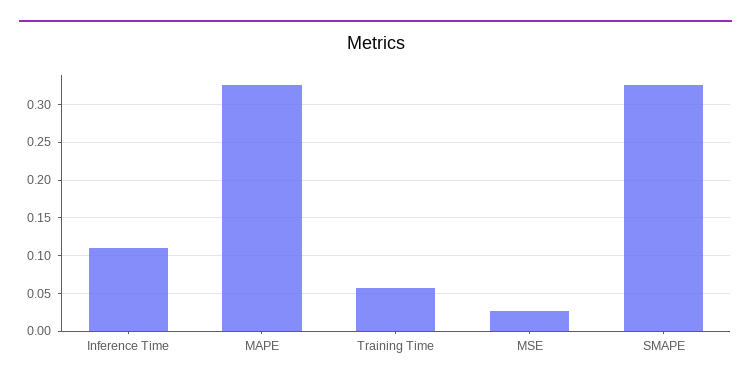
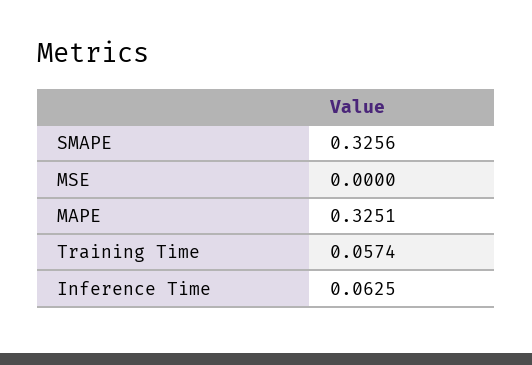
  {
-   "Inference Time": 0.11,
+   "Inference Time": 0.0625,
    "MAPE": 0.3251,
    "Training Time": 0.0574,
-   "MSE": 0.03,
+   "MSE": 0,
    "SMAPE": 0.3256
  }

